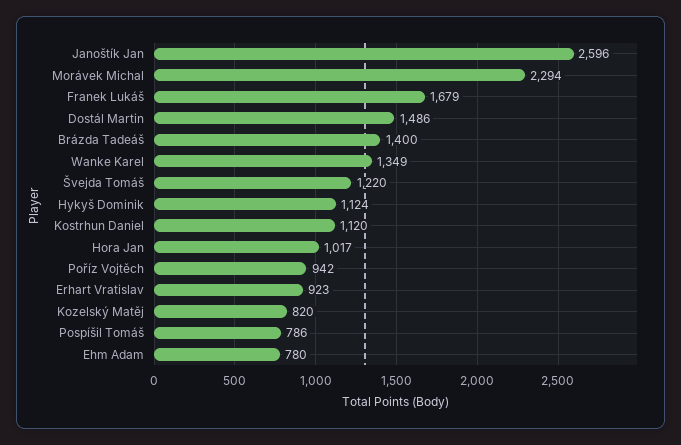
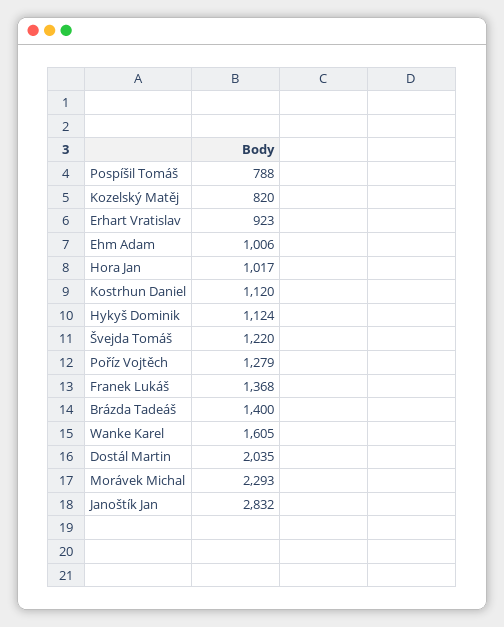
  {
-   "Janoštík Jan": 2596,
+   "Janoštík Jan": 2832,
-   "Morávek Michal": 2294,
+   "Morávek Michal": 2293,
-   "Franek Lukáš": 1679,
+   "Franek Lukáš": 1368,
-   "Dostál Martin": 1486,
+   "Dostál Martin": 2035,
    "Brázda Tadeáš": 1400,
-   "Wanke Karel": 1349,
+   "Wanke Karel": 1605,
    "Švejda Tomáš": 1220,
    "Hykyš Dominik": 1124,
    "Kostrhun Daniel": 1120,
    "Hora Jan": 1017,
-   "Poříz Vojtěch": 942,
+   "Poříz Vojtěch": 1279,
    "Erhart Vratislav": 923,
    "Kozelský Matěj": 820,
-   "Pospíšil Tomáš": 786,
+   "Pospíšil Tomáš": 788,
-   "Ehm Adam": 780
+   "Ehm Adam": 1006
  }

